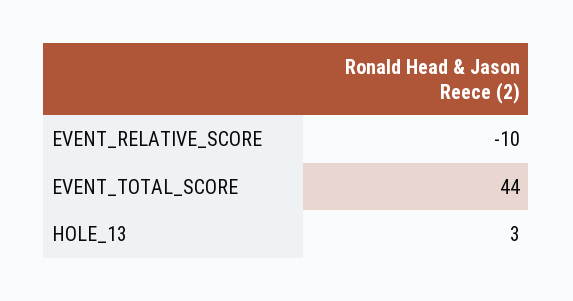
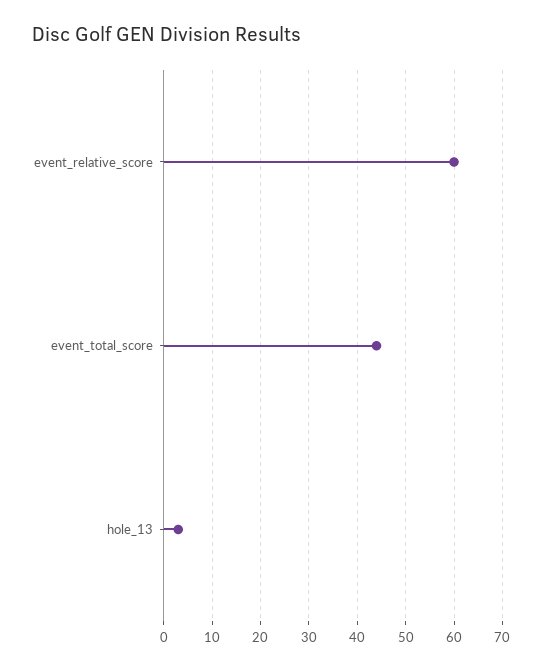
  {
-   "EVENT_RELATIVE_SCORE": -10,
+   "EVENT_RELATIVE_SCORE": 60,
    "EVENT_TOTAL_SCORE": 44,
    "HOLE_13": 3
  }

